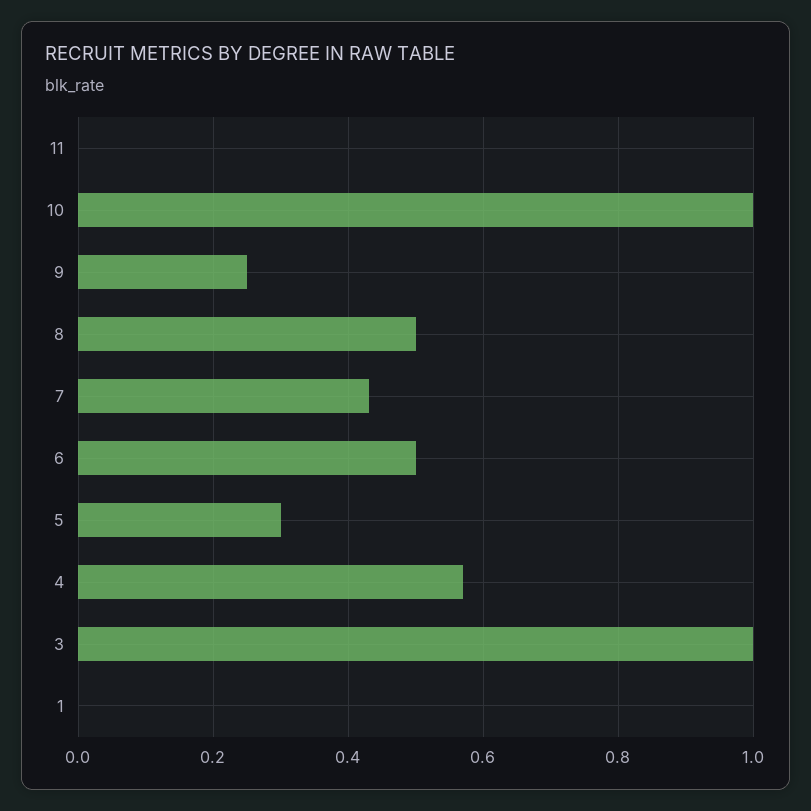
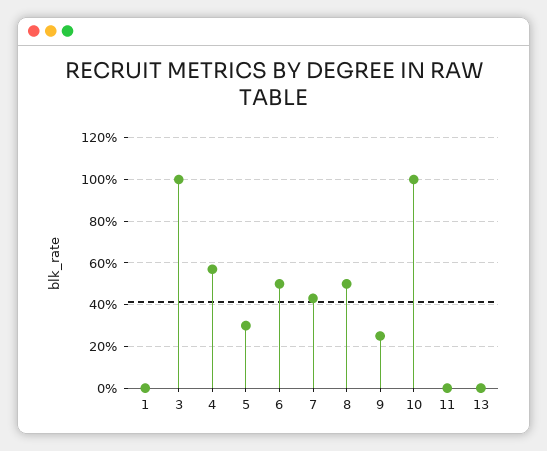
  {
    "11": 0,
    "10": 1,
    "9": 0.25,
    "8": 0.5,
    "7": 0.45,
    "6": 0.5,
    "5": 0.3,
    "4": 0.55,
    "3": 1,
-   "1": 0
+   "1": 0,
+   "13": 0
  }

